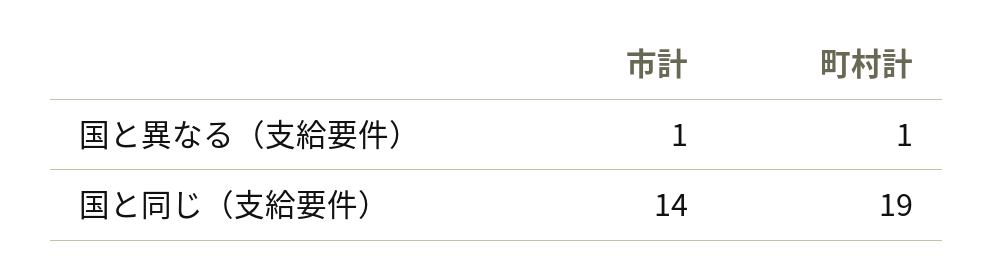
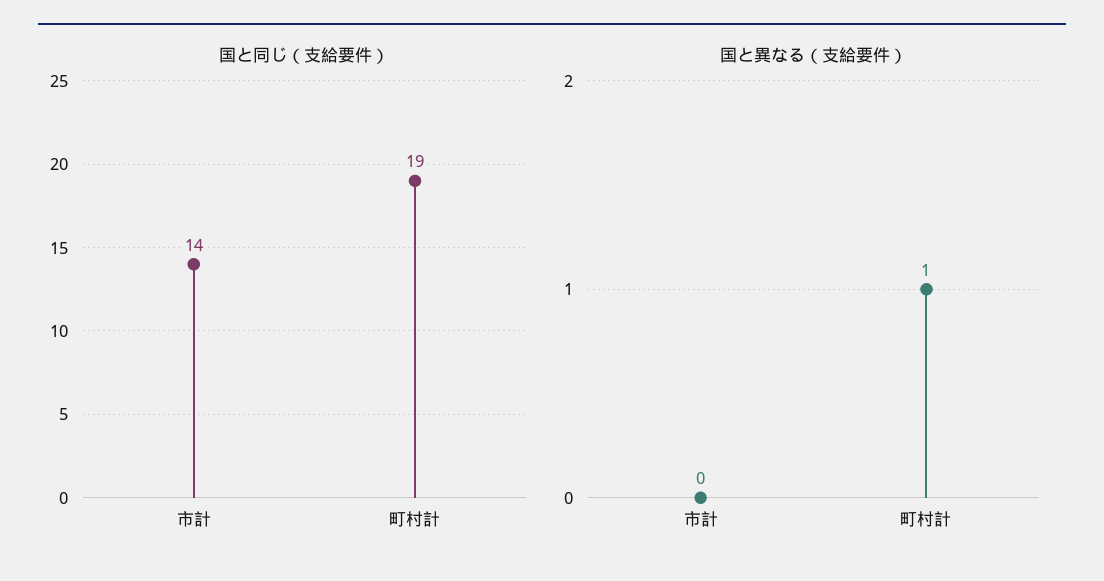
  {
    "国と異なる（支給要件）": {
-     "市計": 1,
+     "市計": 0,
      "町村計": 1
    },
    "国と同じ（支給要件）": {
      "市計": 14,
      "町村計": 19
    }
  }

